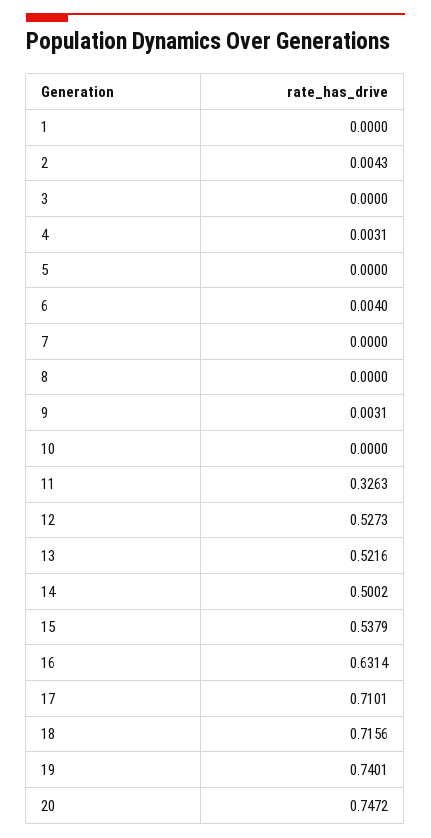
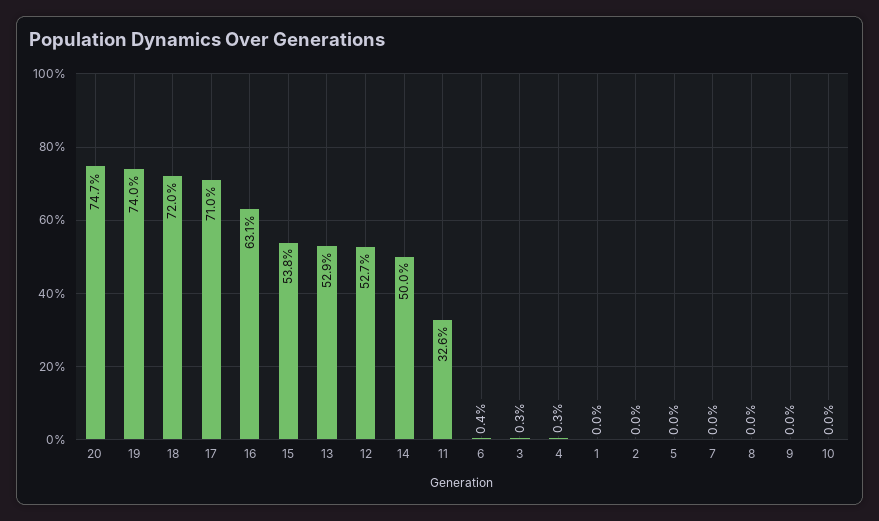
  {
    "1": 0,
-   "2": 0.0043,
+   "2": 0,
-   "3": 0,
+   "3": 0.003,
    "4": 0.0031,
    "5": 0,
    "6": 0.004,
    "7": 0,
    "8": 0,
-   "9": 0.0031,
+   "9": 0,
    "10": 0,
    "11": 0.3263,
    "12": 0.5273,
-   "13": 0.5216,
+   "13": 0.529,
    "14": 0.5002,
    "15": 0.5379,
    "16": 0.6314,
    "17": 0.7101,
-   "18": 0.7156,
+   "18": 0.72,
    "19": 0.7401,
    "20": 0.7472
  }

